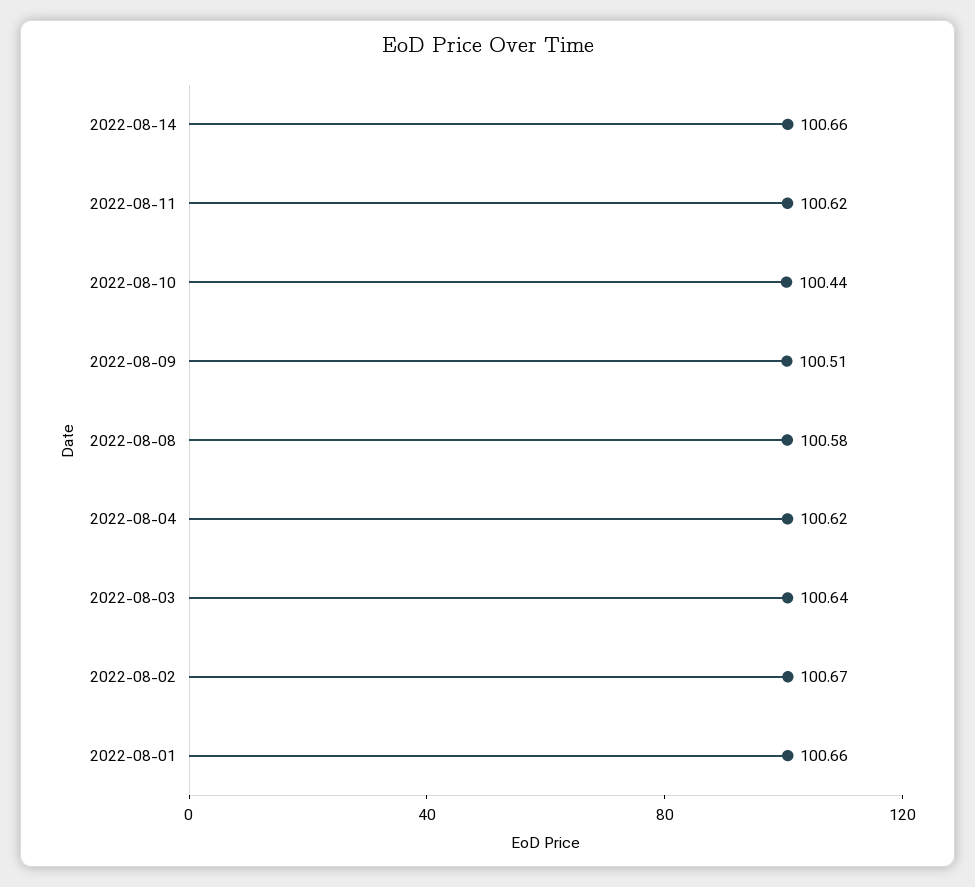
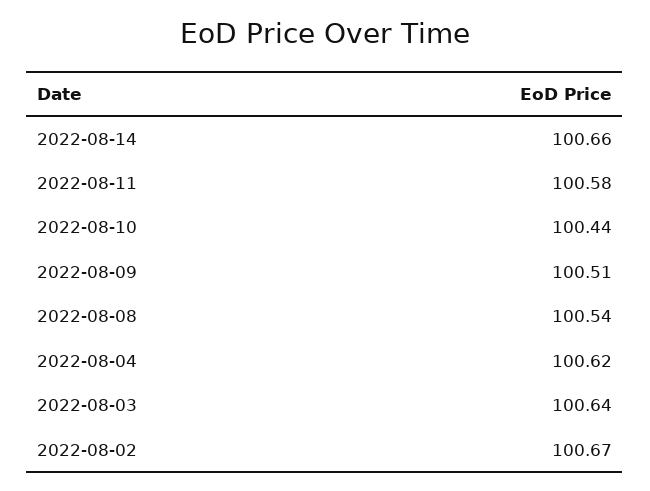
  {
    "2022-08-14": 100.66,
-   "2022-08-11": 100.62,
+   "2022-08-11": 100.58,
    "2022-08-10": 100.44,
    "2022-08-09": 100.51,
-   "2022-08-08": 100.58,
+   "2022-08-08": 100.54,
    "2022-08-04": 100.62,
    "2022-08-03": 100.64,
-   "2022-08-02": 100.67,
+   "2022-08-02": 100.67
-   "2022-08-01": 100.66
  }

